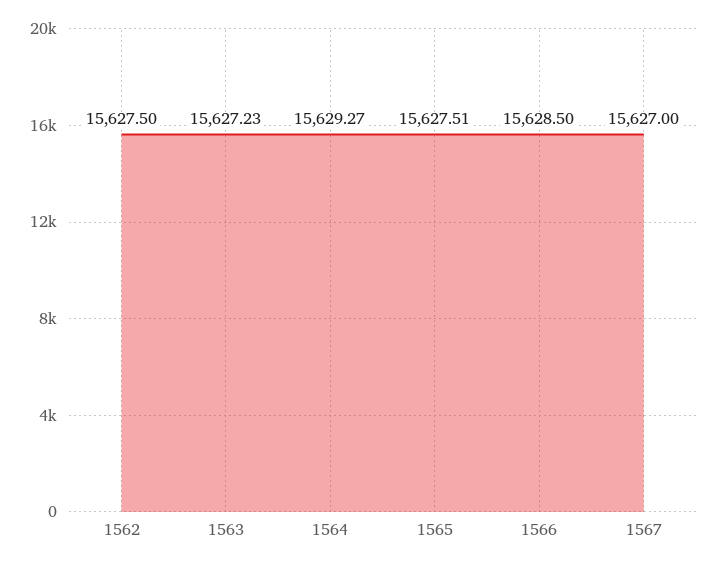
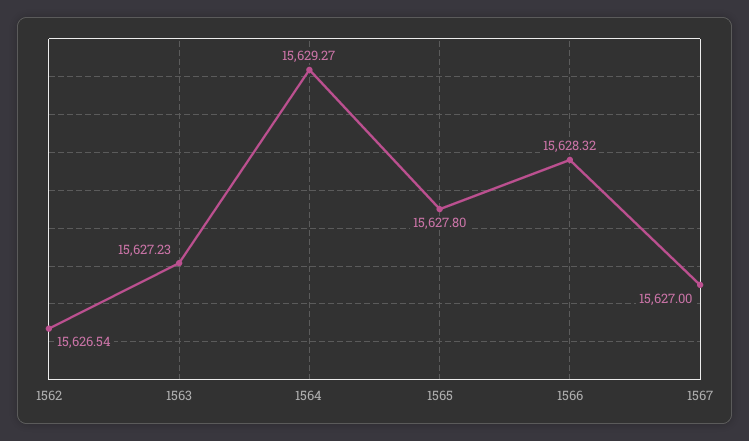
  {
-   "1562": 15627.5,
+   "1562": 15626.54,
    "1563": 15627.23,
    "1564": 15629.27,
-   "1565": 15627.51,
+   "1565": 15627.8,
-   "1566": 15628.5,
+   "1566": 15628.32,
    "1567": 15627
  }

